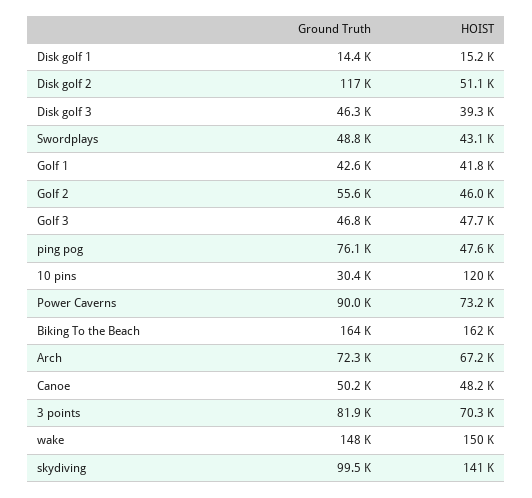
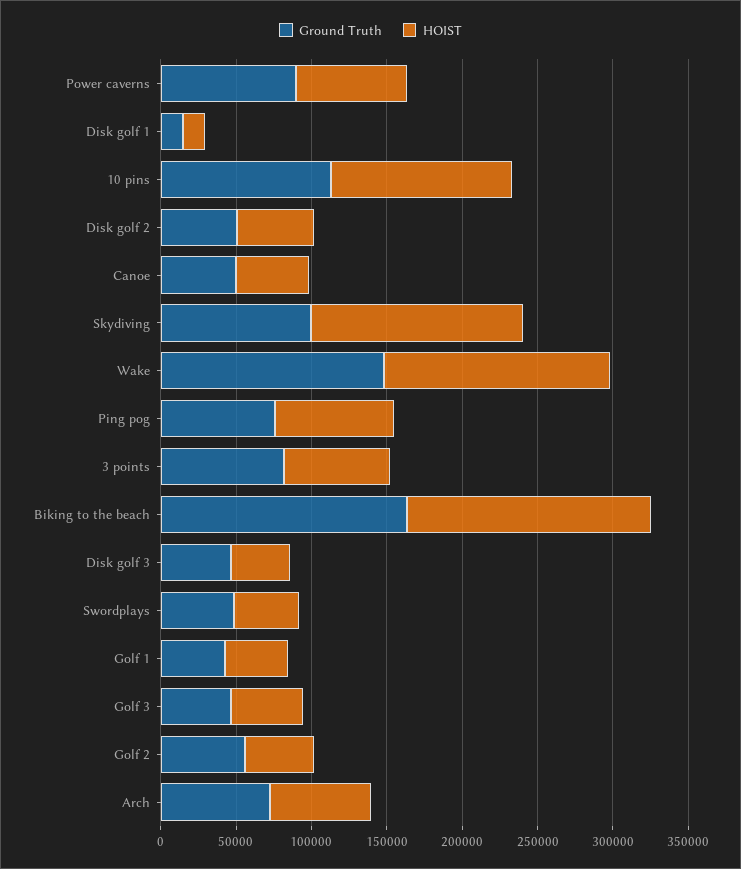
  {
    "Ground Truth": {
      "Disk golf 1": 14400,
-     "Disk golf 2": 117000,
+     "Disk golf 2": 50000,
      "Disk golf 3": 46300,
      "Swordplays": 48800,
      "Golf 1": 42600,
      "Golf 2": 55600,
      "Golf 3": 46800,
      "ping pog": 76100,
-     "10 pins": 30400,
+     "10 pins": 110000,
      "Power Caverns": 90000,
      "Biking To the Beach": 164000,
      "Arch": 72300,
      "Canoe": 50200,
      "3 points": 81900,
      "wake": 148000,
      "skydiving": 99500
    },
    "HOIST": {
      "Disk golf 1": 15200,
      "Disk golf 2": 51100,
      "Disk golf 3": 39300,
      "Swordplays": 43100,
      "Golf 1": 41800,
      "Golf 2": 46000,
      "Golf 3": 47700,
-     "ping pog": 47600,
+     "ping pog": 80000,
      "10 pins": 120000,
      "Power Caverns": 73200,
      "Biking To the Beach": 162000,
      "Arch": 67200,
      "Canoe": 48200,
      "3 points": 70300,
      "wake": 150000,
      "skydiving": 141000
    }
  }

